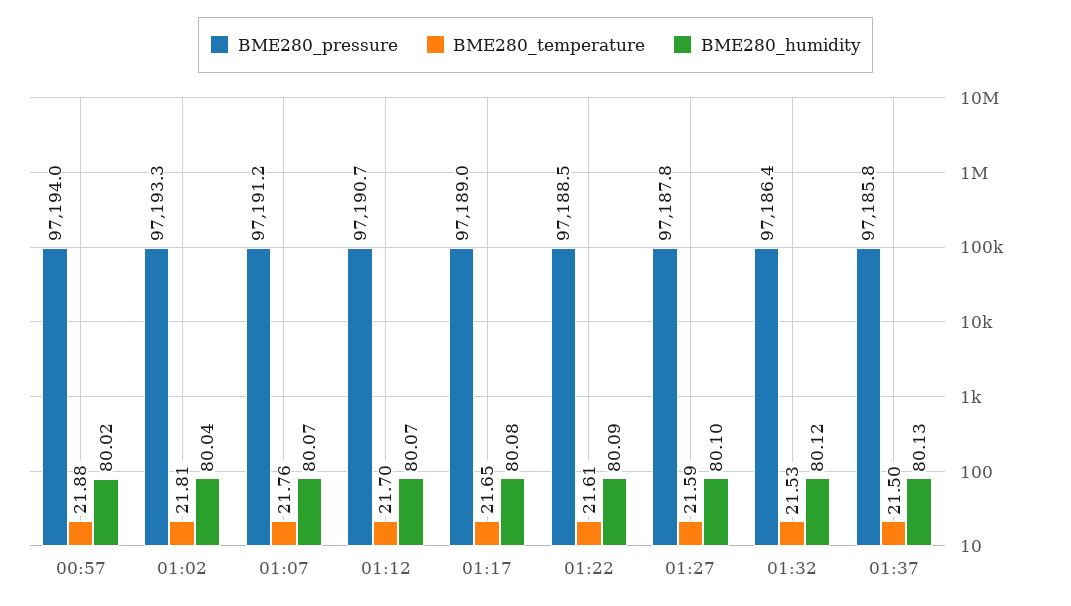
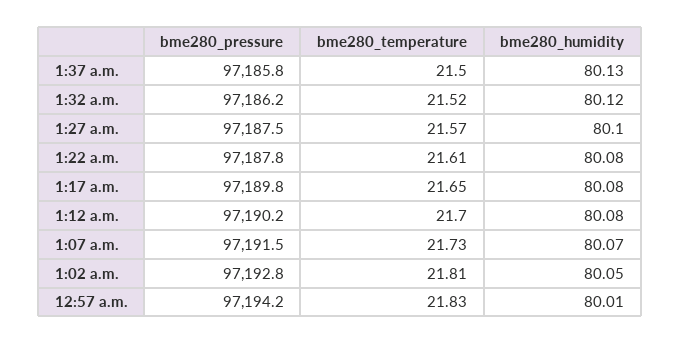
  {
    "BME280_pressure": {
-     "00:57": 97194,
+     "00:57": 97194.2,
-     "01:02": 97193.3,
+     "01:02": 97192.8,
-     "01:07": 97191.2,
+     "01:07": 97191.5,
-     "01:12": 97190.7,
+     "01:12": 97190.2,
-     "01:17": 97189,
+     "01:17": 97189.8,
-     "01:22": 97188.5,
+     "01:22": 97187.8,
-     "01:27": 97187.8,
+     "01:27": 97187.5,
-     "01:32": 97186.4,
+     "01:32": 97186.2,
      "01:37": 97185.8
    },
    "BME280_temperature": {
-     "00:57": 21.88,
+     "00:57": 21.83,
      "01:02": 21.81,
-     "01:07": 21.76,
+     "01:07": 21.73,
      "01:12": 21.7,
      "01:17": 21.65,
      "01:22": 21.61,
-     "01:27": 21.59,
+     "01:27": 21.57,
-     "01:32": 21.53,
+     "01:32": 21.52,
      "01:37": 21.5
    },
    "BME280_humidity": {
-     "00:57": 80.02,
+     "00:57": 80.01,
-     "01:02": 80.04,
+     "01:02": 80.05,
      "01:07": 80.07,
-     "01:12": 80.07,
+     "01:12": 80.08,
      "01:17": 80.08,
-     "01:22": 80.09,
+     "01:22": 80.08,
      "01:27": 80.1,
      "01:32": 80.12,
      "01:37": 80.13
    }
  }

